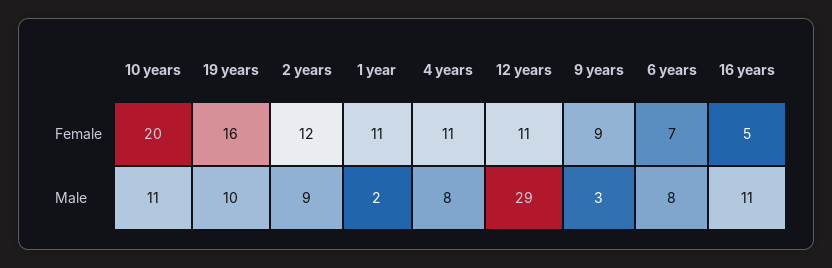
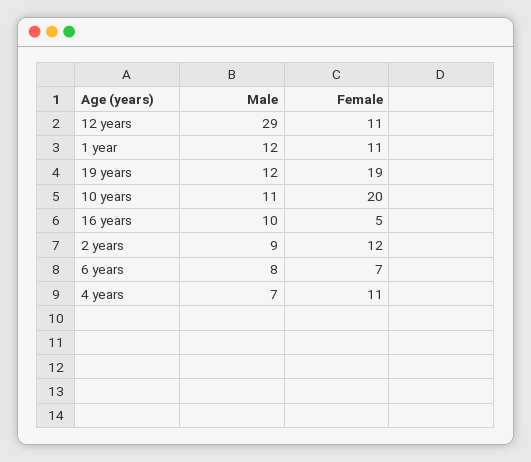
  {
    "10 years": {
      "Female": 20,
      "Male": 11
    },
    "19 years": {
-     "Female": 16,
+     "Female": 19,
-     "Male": 10
+     "Male": 12
    },
    "2 years": {
      "Female": 12,
      "Male": 9
    },
    "1 year": {
      "Female": 11,
-     "Male": 2
+     "Male": 12
    },
    "4 years": {
      "Female": 11,
-     "Male": 8
+     "Male": 7
    },
    "12 years": {
      "Female": 11,
      "Male": 29
    },
-   "9 years": {
-     "Female": 9,
-     "Male": 3
-   },
    "6 years": {
      "Female": 7,
      "Male": 8
    },
    "16 years": {
      "Female": 5,
-     "Male": 11
+     "Male": 10
    }
  }

